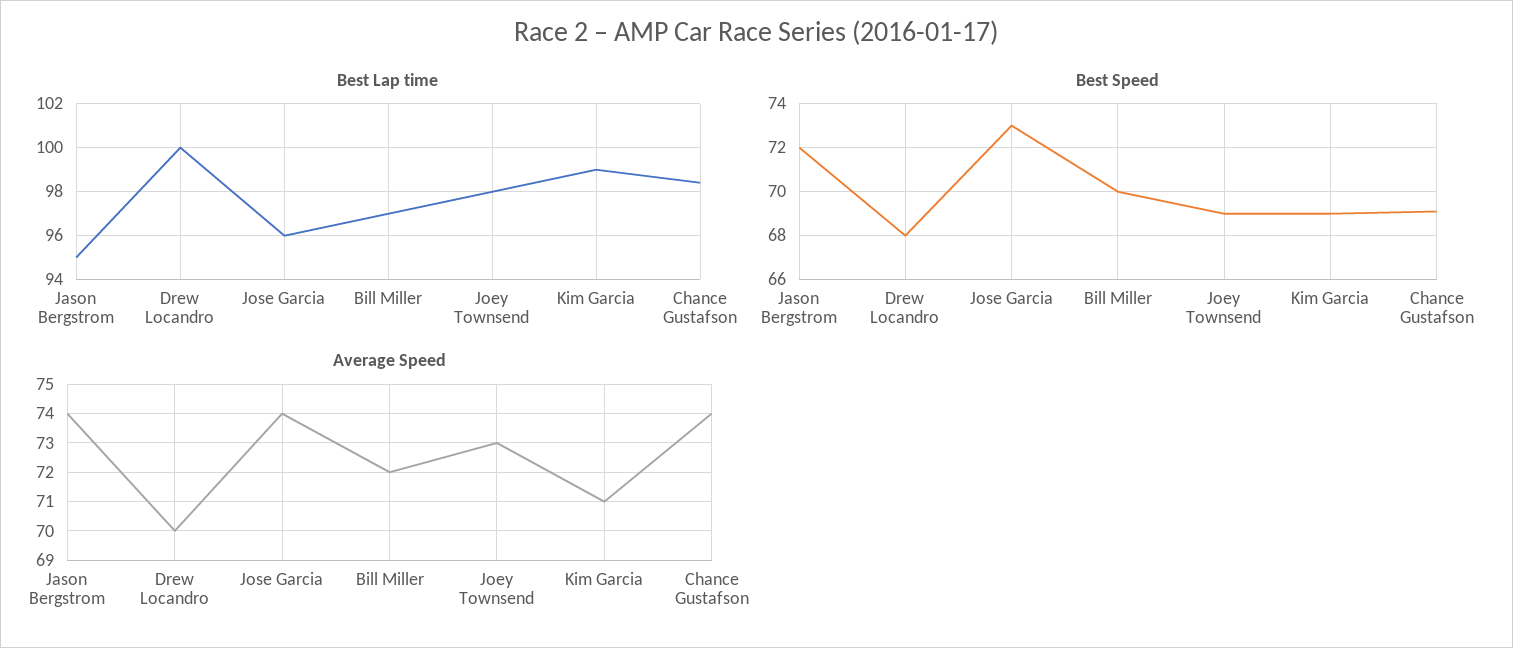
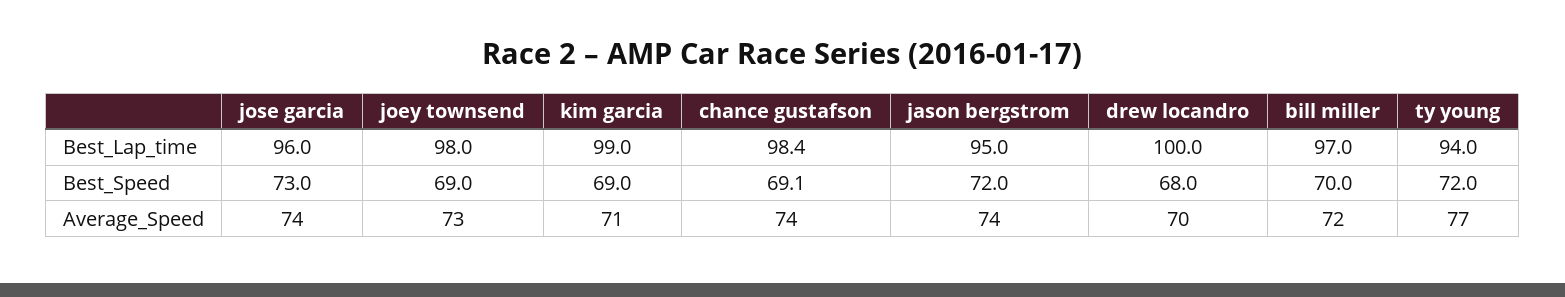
  {
    "Best Lap time": {
      "Jason Bergstrom": 95,
      "Drew Locandro": 100,
      "Jose Garcia": 96,
      "Bill Miller": 97,
      "Joey Townsend": 98,
      "Kim Garcia": 99,
-     "Chance Gustafson": 98.4
+     "Chance Gustafson": 98.4,
+     "ty young": 94
    },
    "Best Speed": {
      "Jason Bergstrom": 72,
      "Drew Locandro": 68,
      "Jose Garcia": 73,
      "Bill Miller": 70,
      "Joey Townsend": 69,
      "Kim Garcia": 69,
-     "Chance Gustafson": 69.1
+     "Chance Gustafson": 69.1,
+     "ty young": 72
    },
    "Average Speed": {
      "Jason Bergstrom": 74,
      "Drew Locandro": 70,
      "Jose Garcia": 74,
      "Bill Miller": 72,
      "Joey Townsend": 73,
      "Kim Garcia": 71,
-     "Chance Gustafson": 74
+     "Chance Gustafson": 74,
+     "ty young": 77
    }
  }

